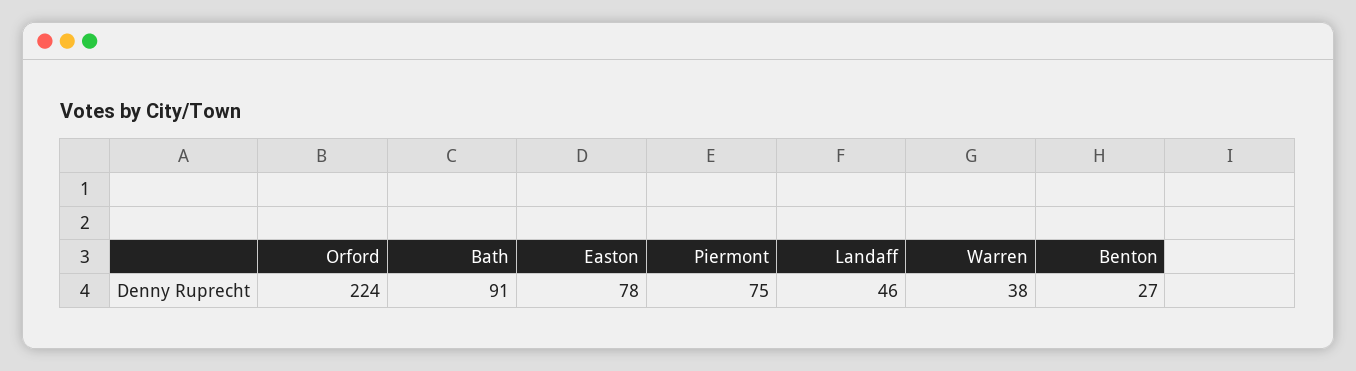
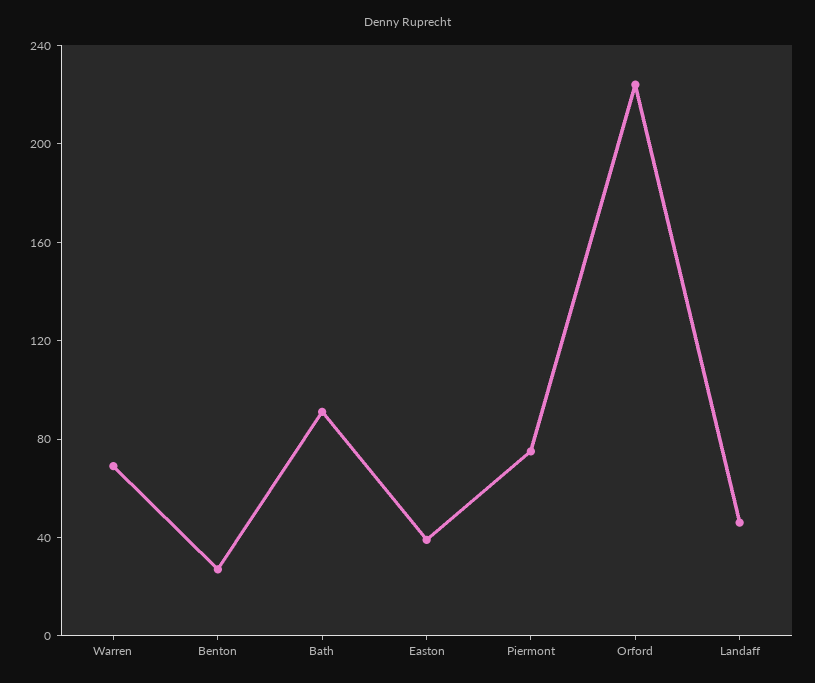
  {
    "Orford": 224,
    "Bath": 91,
-   "Easton": 78,
+   "Easton": 40,
    "Piermont": 75,
    "Landaff": 46,
-   "Warren": 38,
+   "Warren": 70,
    "Benton": 27
  }

